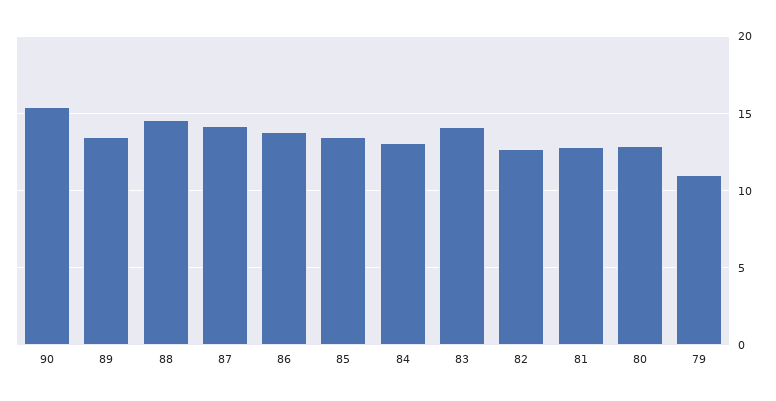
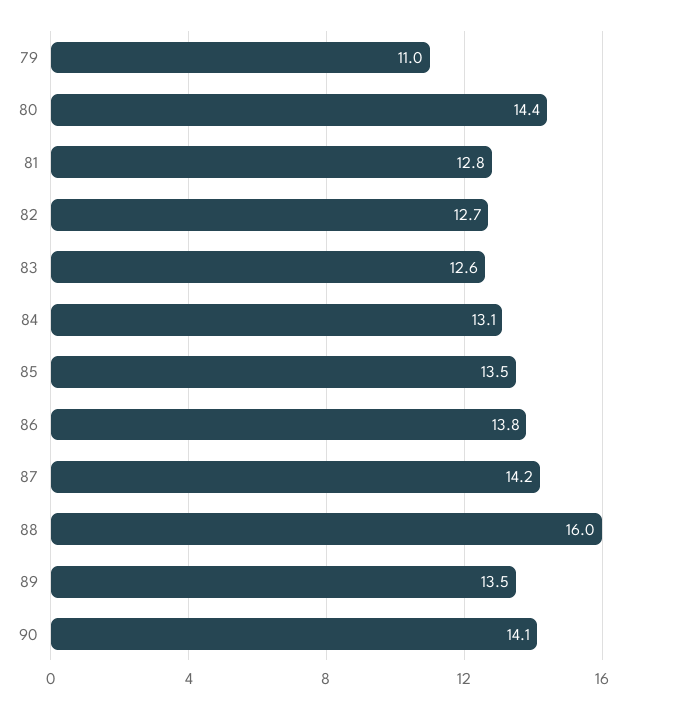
  {
-   "90": 15.5,
+   "90": 14.1,
    "89": 13.5,
-   "88": 14.5,
+   "88": 16,
    "87": 14.2,
    "86": 13.8,
    "85": 13.5,
    "84": 13.1,
-   "83": 14,
+   "83": 12.6,
    "82": 12.7,
    "81": 12.8,
-   "80": 13,
+   "80": 14.4,
    "79": 11
  }

